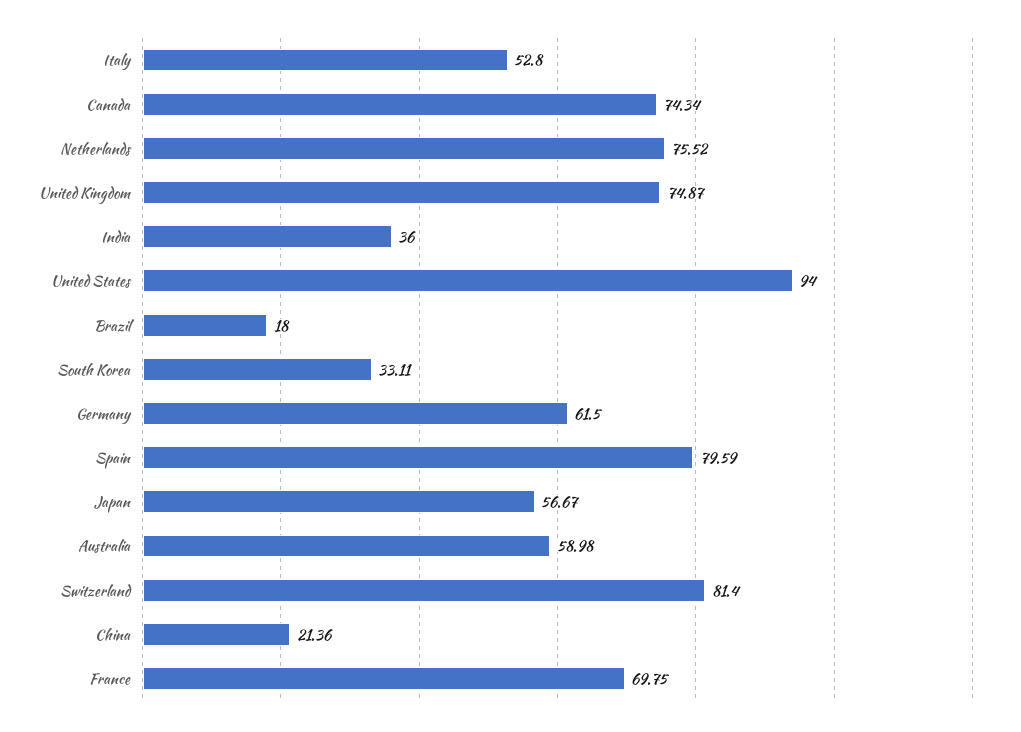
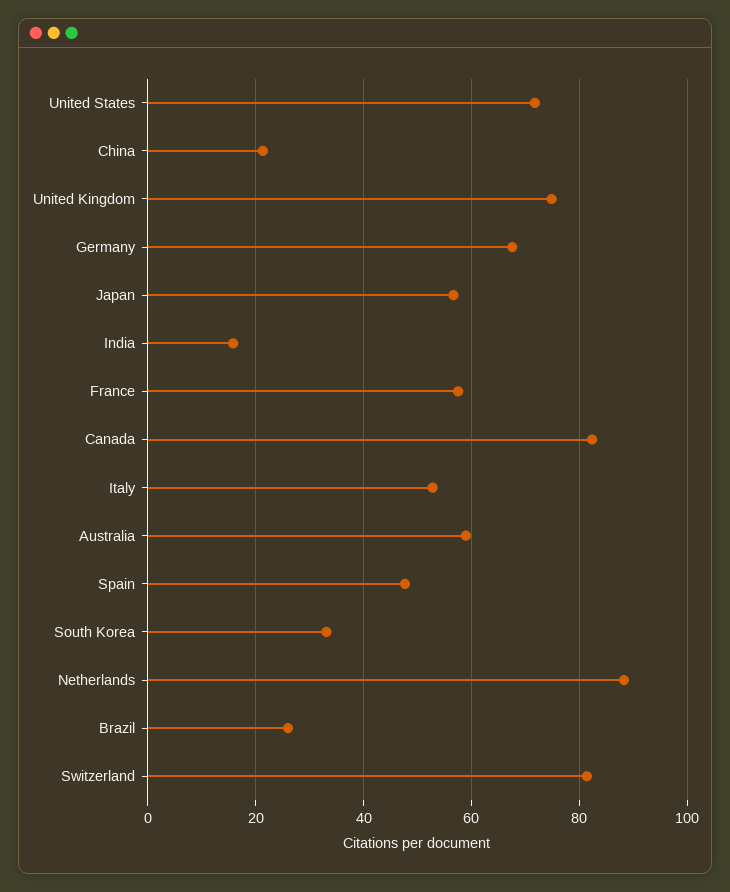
  {
    "Italy": 52.8,
-   "Canada": 74.34,
+   "Canada": 82,
-   "Netherlands": 75.52,
+   "Netherlands": 88,
    "United Kingdom": 74.87,
-   "India": 36,
+   "India": 16,
-   "United States": 94,
+   "United States": 72,
-   "Brazil": 18,
+   "Brazil": 26,
    "South Korea": 33.11,
-   "Germany": 61.5,
+   "Germany": 68,
-   "Spain": 79.59,
+   "Spain": 48,
    "Japan": 56.67,
    "Australia": 58.98,
    "Switzerland": 81.4,
    "China": 21.36,
-   "France": 69.75
+   "France": 58
  }

